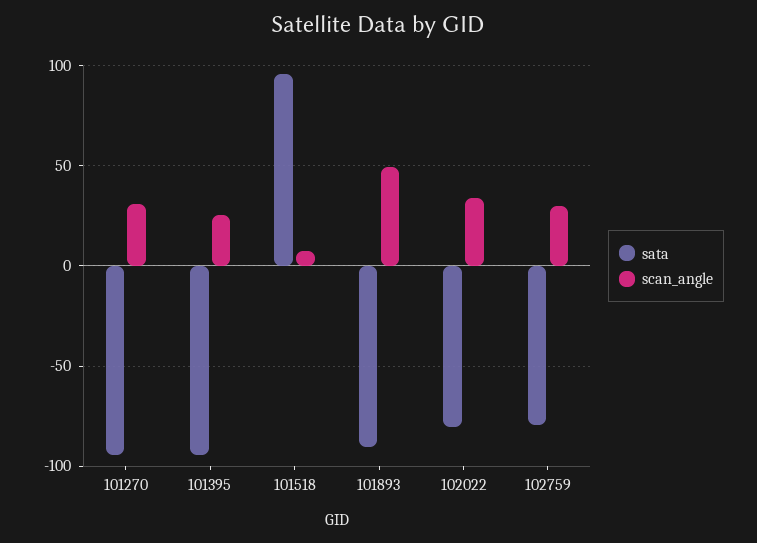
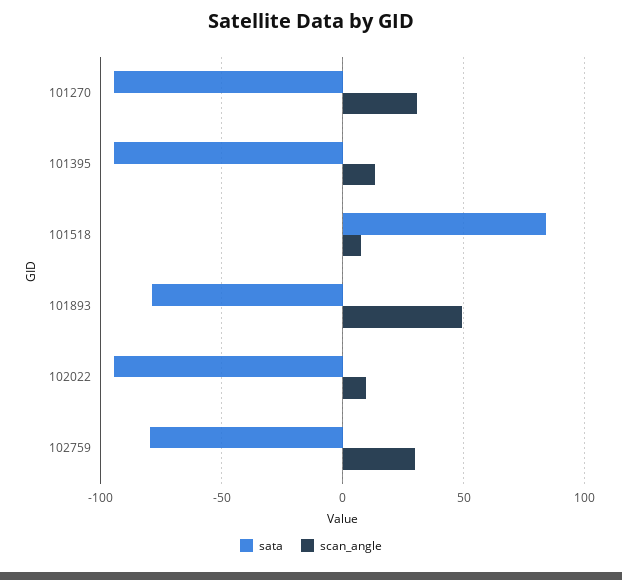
  {
    "sata": {
      "101270": -95,
      "101395": -95,
-     "101518": 95,
+     "101518": 85,
-     "101893": -90,
+     "101893": -80,
-     "102022": -80,
+     "102022": -95,
      "102759": -80
    },
    "scan_angle": {
      "101270": 30,
-     "101395": 25,
+     "101395": 15,
      "101518": 5,
      "101893": 50,
-     "102022": 35,
+     "102022": 10,
      "102759": 30
    }
  }

